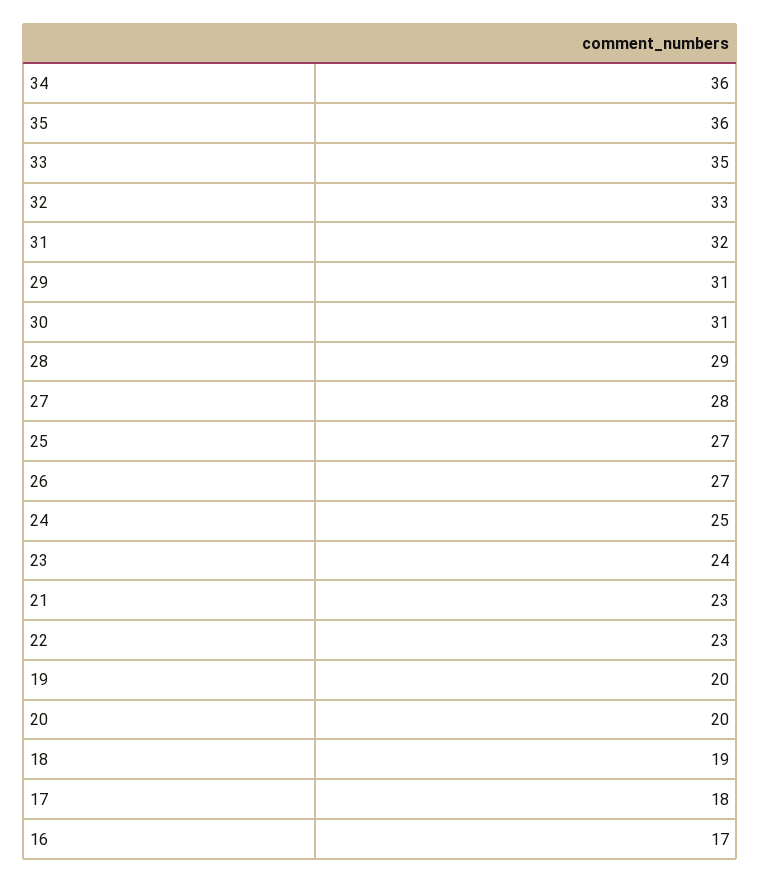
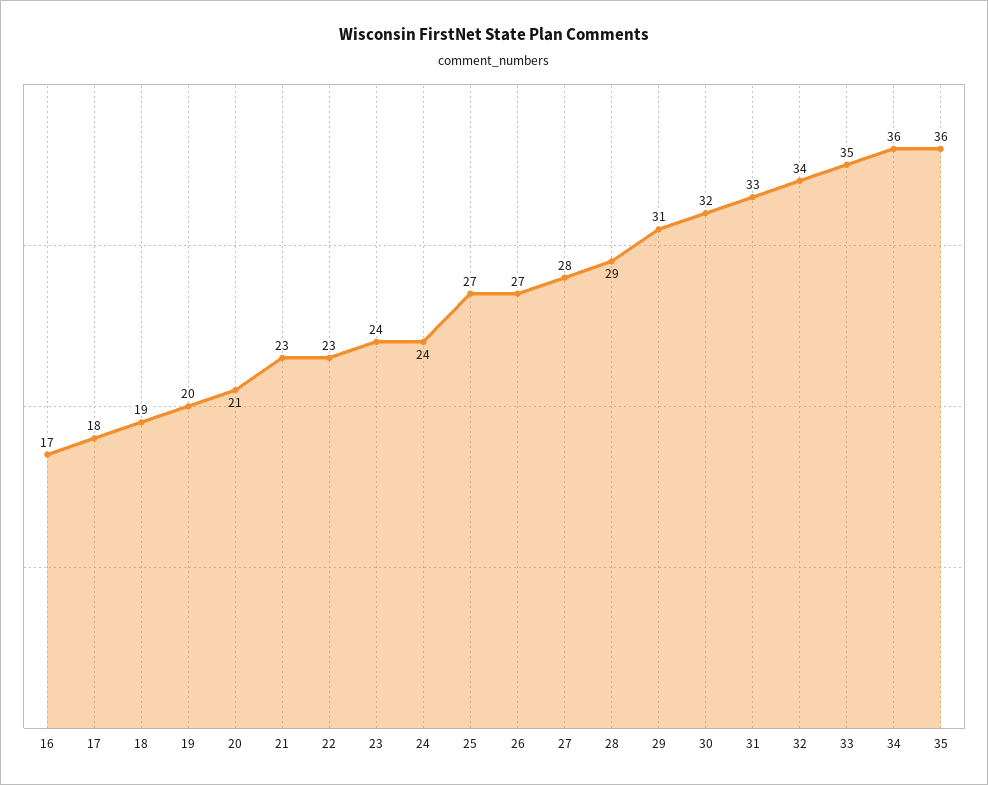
  {
    "34": 36,
    "35": 36,
    "33": 35,
-   "32": 33,
+   "32": 34,
-   "31": 32,
+   "31": 33,
    "29": 31,
-   "30": 31,
+   "30": 32,
    "28": 29,
    "27": 28,
    "25": 27,
    "26": 27,
-   "24": 25,
+   "24": 24,
    "23": 24,
    "21": 23,
    "22": 23,
    "19": 20,
-   "20": 20,
+   "20": 21,
    "18": 19,
    "17": 18,
    "16": 17
  }

